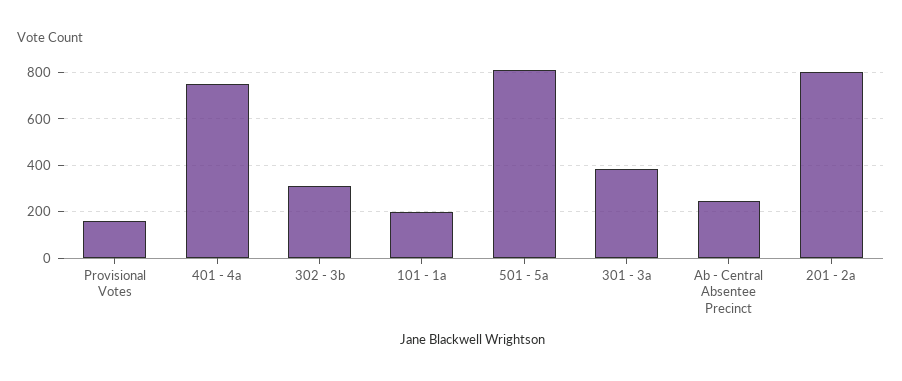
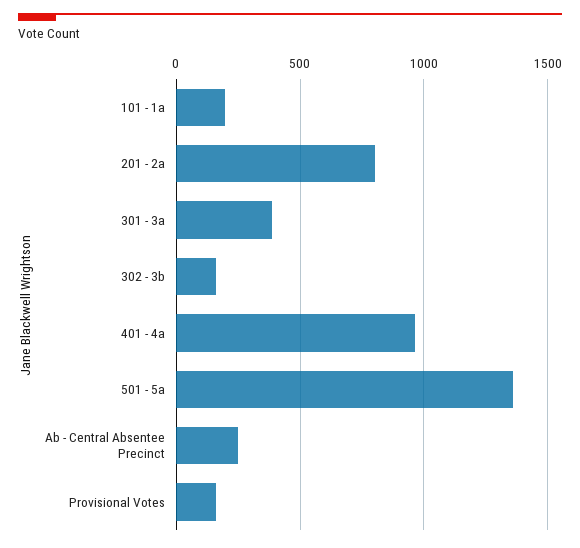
  {
    "Provisional Votes": 150,
-   "401 - 4a": 750,
+   "401 - 4a": 950,
-   "302 - 3b": 300,
+   "302 - 3b": 150,
    "101 - 1a": 200,
-   "501 - 5a": 800,
+   "501 - 5a": 1350,
    "301 - 3a": 400,
    "Ab - Central Absentee Precinct": 250,
    "201 - 2a": 800
  }

